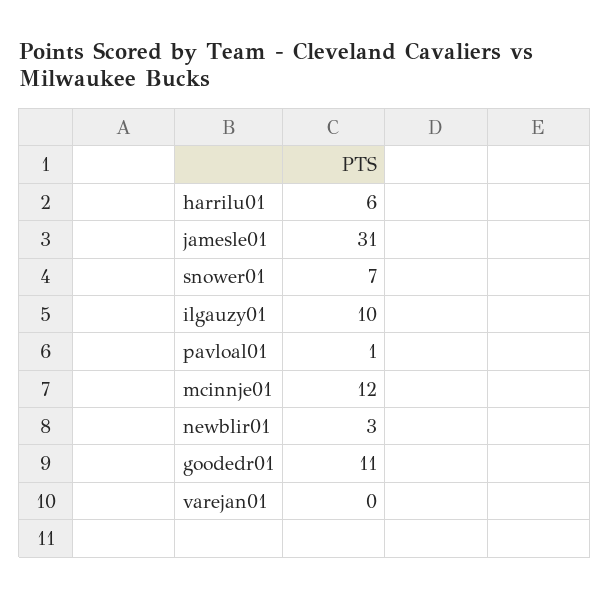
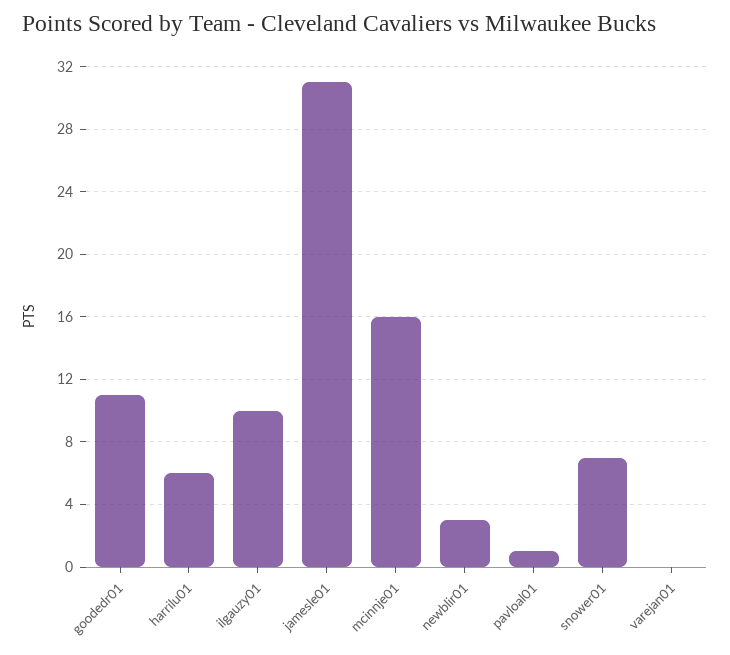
  {
    "harrilu01": 6,
    "jamesle01": 31,
    "snower01": 7,
    "ilgauzy01": 10,
    "pavloal01": 1,
-   "mcinnje01": 12,
+   "mcinnje01": 16,
    "newblir01": 3,
    "goodedr01": 11,
    "varejan01": 0
  }

